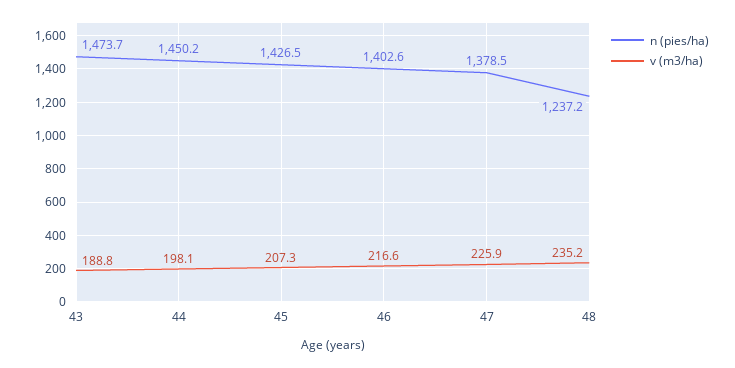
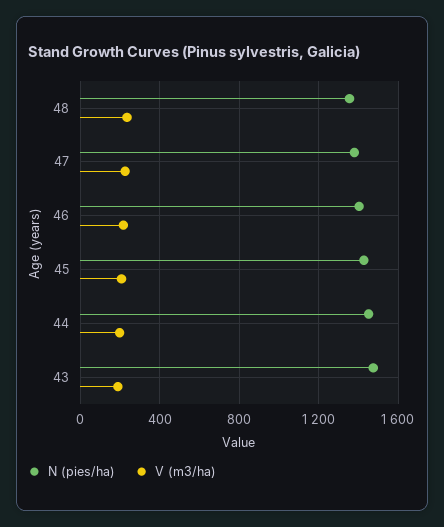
  {
    "n (pies/ha)": {
      "43": 1473.7,
      "44": 1450.2,
      "45": 1426.5,
      "46": 1402.6,
      "47": 1378.5,
-     "48": 1237.2
+     "48": 1350
    },
    "v (m3/ha)": {
      "43": 188.8,
      "44": 198.1,
      "45": 207.3,
      "46": 216.6,
      "47": 225.9,
      "48": 235.2
    }
  }

